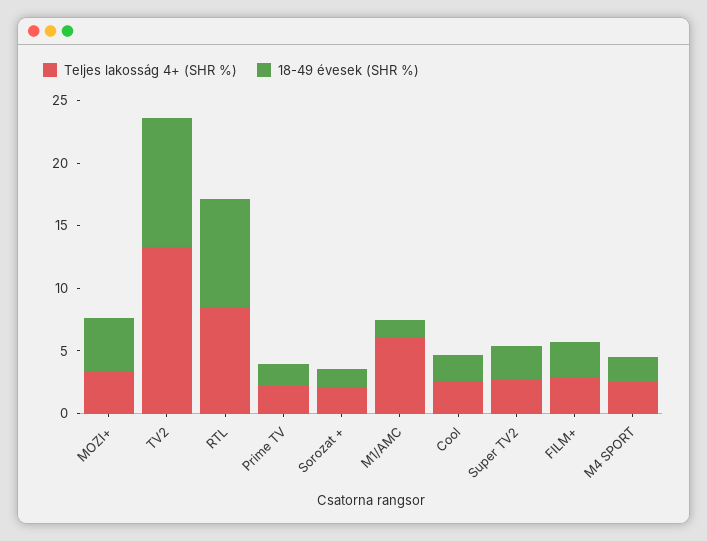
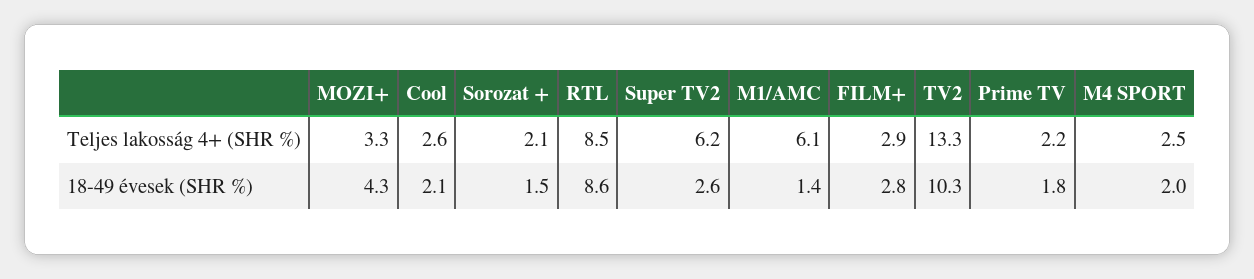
  {
    "Teljes lakosság 4+ (SHR %)": {
      "MOZI+": 3.3,
      "TV2": 13.3,
      "RTL": 8.5,
      "Prime TV": 2.2,
      "Sorozat +": 2.1,
      "M1/AMC": 6.1,
      "Cool": 2.6,
-     "Super TV2": 3,
+     "Super TV2": 6.2,
      "FILM+": 2.9,
      "M4 SPORT": 2.5
    },
    "18-49 évesek (SHR %)": {
      "MOZI+": 4.3,
      "TV2": 10.3,
      "RTL": 8.6,
      "Prime TV": 1.8,
      "Sorozat +": 1.5,
      "M1/AMC": 1.4,
      "Cool": 2.1,
      "Super TV2": 2.6,
      "FILM+": 2.8,
      "M4 SPORT": 2
    }
  }

